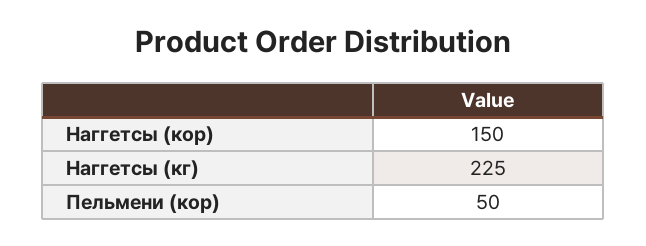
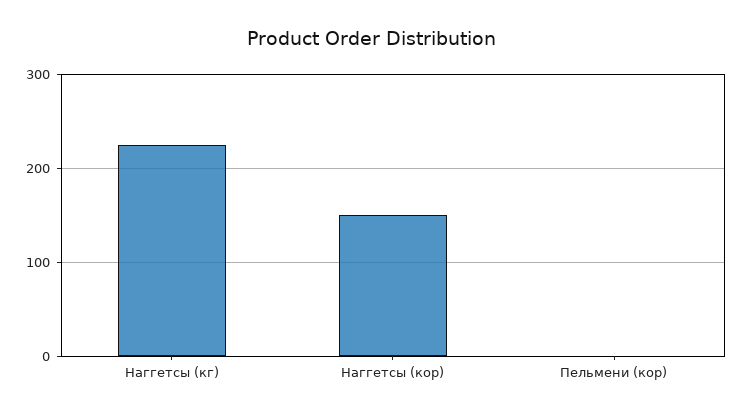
  {
    "Наггетсы (кор)": 150,
    "Наггетсы (кг)": 225,
-   "Пельмени (кор)": 50
+   "Пельмени (кор)": 0
  }

